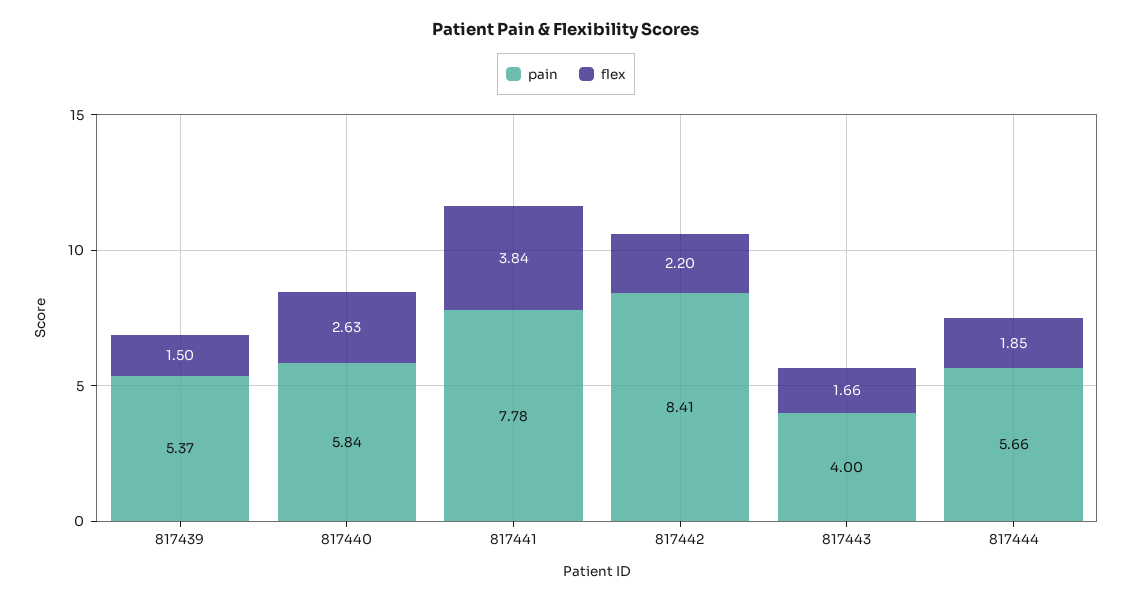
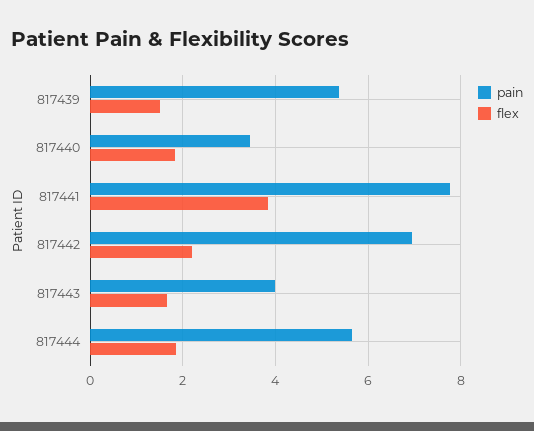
  {
    "pain": {
      "817439": 5.37,
-     "817440": 5.84,
+     "817440": 3.4,
      "817441": 7.78,
-     "817442": 8.41,
+     "817442": 7,
      "817443": 4,
      "817444": 5.66
    },
    "flex": {
      "817439": 1.5,
-     "817440": 2.63,
+     "817440": 1.8,
      "817441": 3.84,
      "817442": 2.2,
      "817443": 1.66,
      "817444": 1.85
    }
  }

